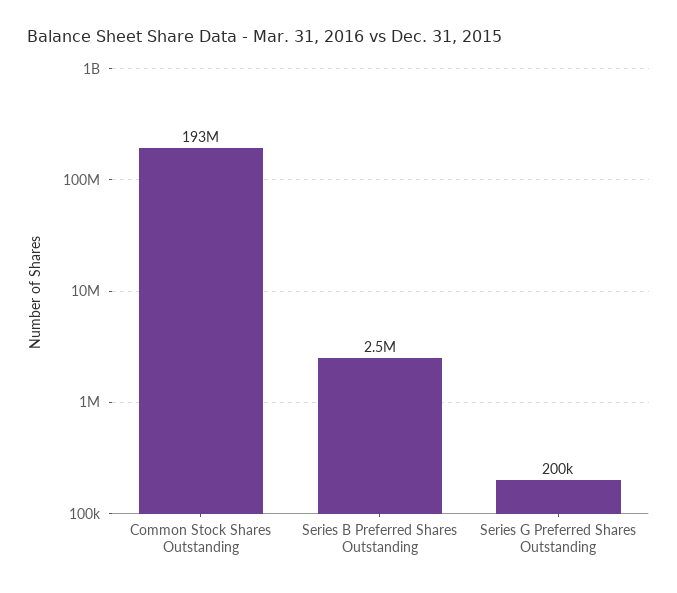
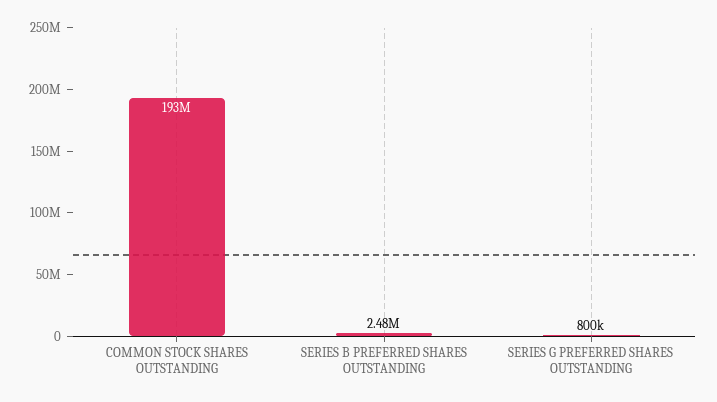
  {
    "Common Stock Shares Outstanding": 193000000,
    "Series B Preferred Shares Outstanding": 2480000,
-   "Series G Preferred Shares Outstanding": 200000
+   "Series G Preferred Shares Outstanding": 800000
  }

